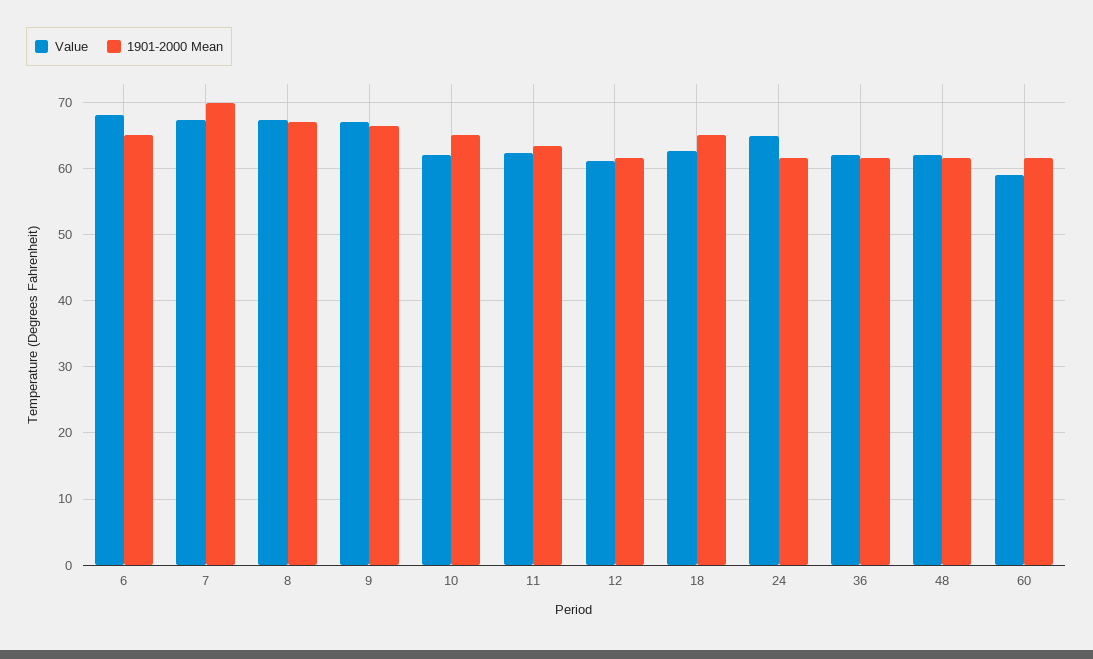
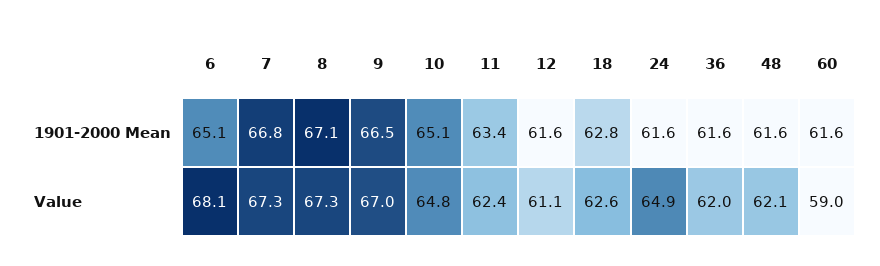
  {
    "Value": {
      "6": 68.1,
      "7": 67.3,
      "8": 67.3,
      "9": 67,
-     "10": 62,
+     "10": 64.8,
      "11": 62.4,
      "12": 61.1,
      "18": 62.6,
      "24": 64.9,
      "36": 62,
      "48": 62.1,
      "60": 59
    },
    "1901-2000 Mean": {
      "6": 65.1,
-     "7": 70,
+     "7": 66.8,
      "8": 67.1,
      "9": 66.5,
      "10": 65.1,
      "11": 63.4,
      "12": 61.6,
-     "18": 65,
+     "18": 62.8,
      "24": 61.6,
      "36": 61.6,
      "48": 61.6,
      "60": 61.6
    }
  }

